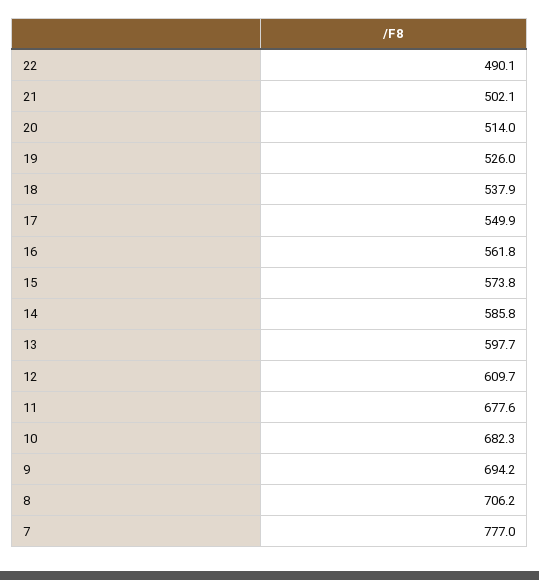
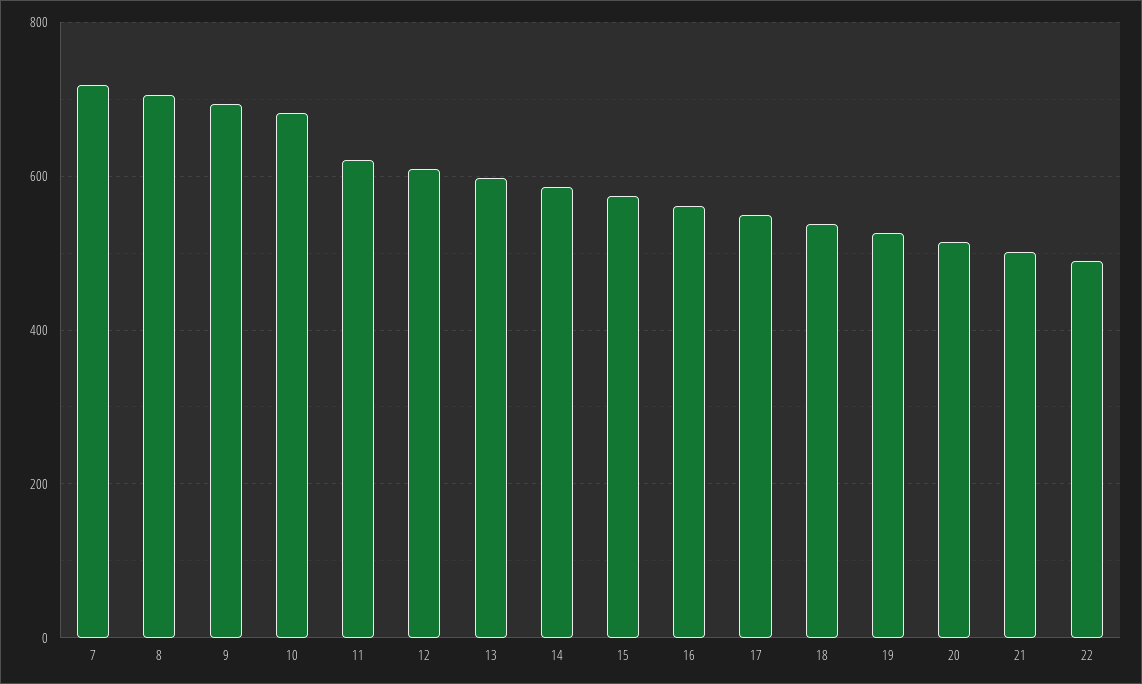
  {
    "22": 490.1,
    "21": 502.1,
    "20": 514,
    "19": 526,
    "18": 537.9,
    "17": 549.9,
    "16": 561.8,
    "15": 573.8,
    "14": 585.8,
    "13": 597.7,
    "12": 609.7,
-   "11": 677.6,
+   "11": 620,
    "10": 682.3,
    "9": 694.2,
    "8": 706.2,
-   "7": 777
+   "7": 720
  }

